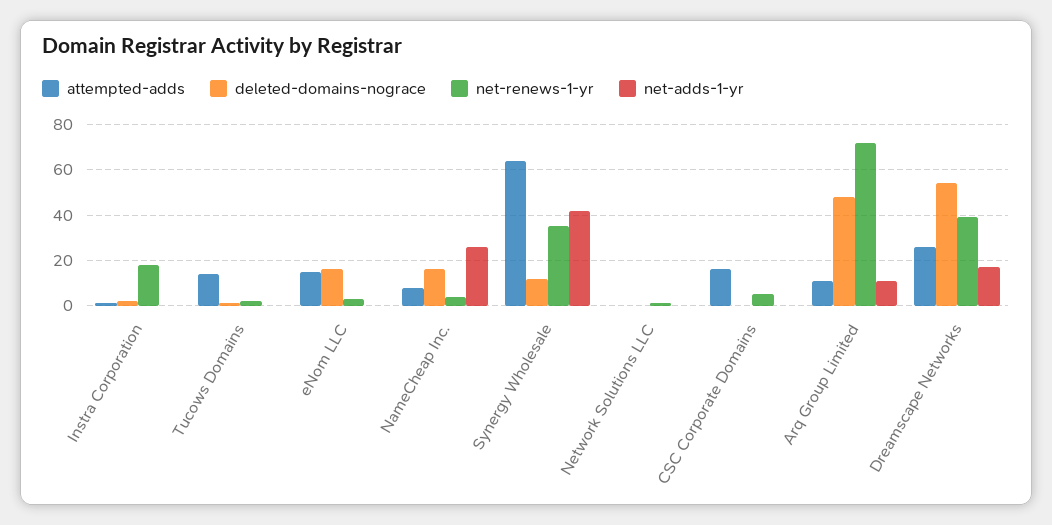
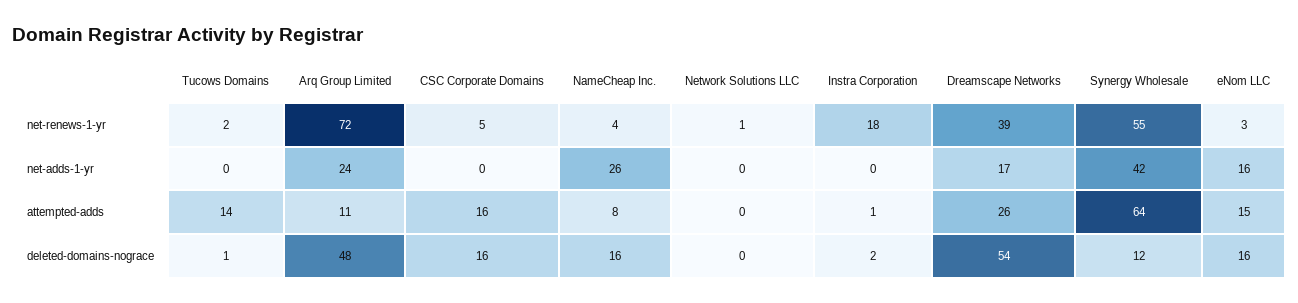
  {
    "attempted-adds": {
      "Instra Corporation": 1,
      "Tucows Domains": 14,
      "eNom LLC": 15,
      "NameCheap Inc.": 8,
      "Synergy Wholesale": 64,
      "Network Solutions LLC": 0,
      "CSC Corporate Domains": 16,
      "Arq Group Limited": 11,
      "Dreamscape Networks": 26
    },
    "deleted-domains-nograce": {
      "Instra Corporation": 2,
      "Tucows Domains": 1,
      "eNom LLC": 16,
      "NameCheap Inc.": 16,
      "Synergy Wholesale": 12,
      "Network Solutions LLC": 0,
-     "CSC Corporate Domains": 0,
+     "CSC Corporate Domains": 16,
      "Arq Group Limited": 48,
      "Dreamscape Networks": 54
    },
    "net-renews-1-yr": {
      "Instra Corporation": 18,
      "Tucows Domains": 2,
      "eNom LLC": 3,
      "NameCheap Inc.": 4,
-     "Synergy Wholesale": 35,
+     "Synergy Wholesale": 55,
      "Network Solutions LLC": 1,
      "CSC Corporate Domains": 5,
      "Arq Group Limited": 72,
      "Dreamscape Networks": 39
    },
    "net-adds-1-yr": {
      "Instra Corporation": 0,
      "Tucows Domains": 0,
-     "eNom LLC": 0,
+     "eNom LLC": 16,
      "NameCheap Inc.": 26,
      "Synergy Wholesale": 42,
      "Network Solutions LLC": 0,
      "CSC Corporate Domains": 0,
-     "Arq Group Limited": 10,
+     "Arq Group Limited": 24,
      "Dreamscape Networks": 17
    }
  }

